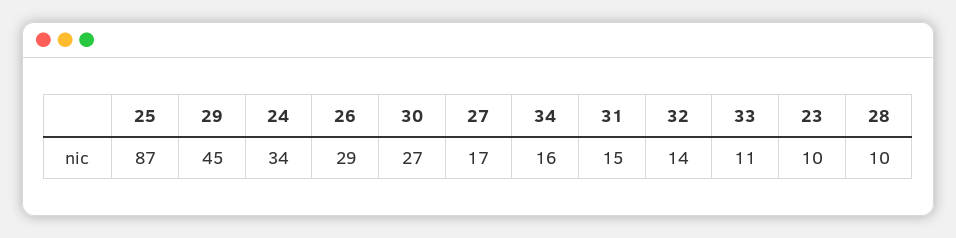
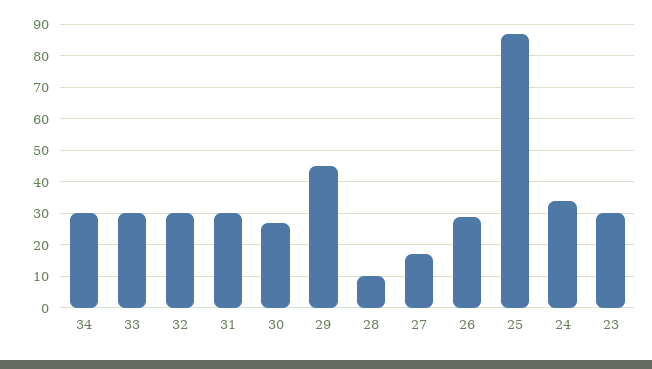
  {
    "25": 87,
    "29": 45,
    "24": 34,
    "26": 29,
    "30": 27,
    "27": 17,
-   "34": 16,
+   "34": 30,
-   "31": 15,
+   "31": 30,
-   "32": 14,
+   "32": 30,
-   "33": 11,
+   "33": 30,
-   "23": 10,
+   "23": 30,
    "28": 10
  }

